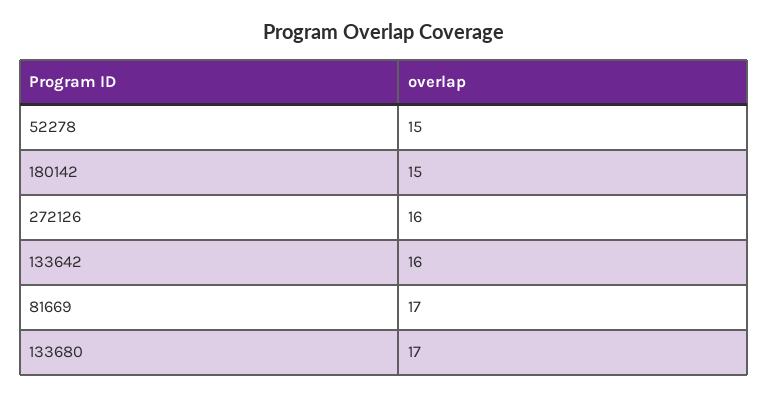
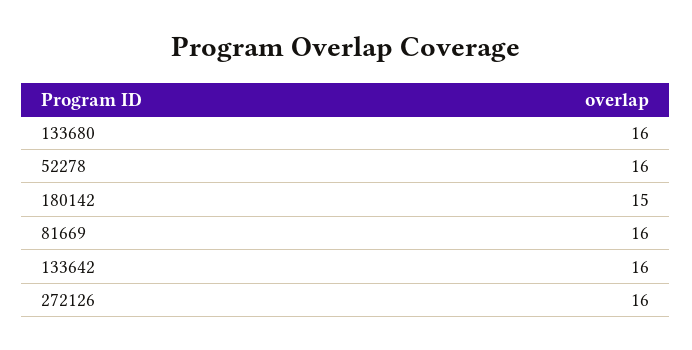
  {
-   "52278": 15,
+   "52278": 16,
    "180142": 15,
    "272126": 16,
    "133642": 16,
-   "81669": 17,
+   "81669": 16,
-   "133680": 17
+   "133680": 16
  }

